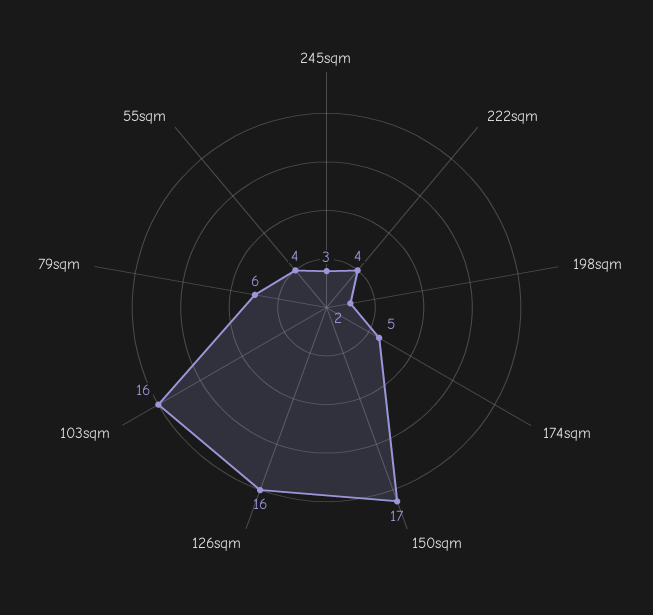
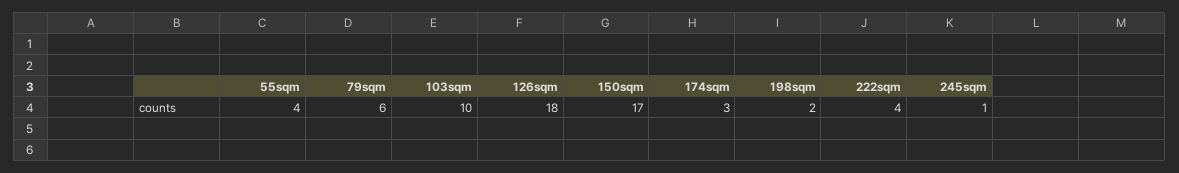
  {
-   "245sqm": 3,
+   "245sqm": 1,
    "222sqm": 4,
    "198sqm": 2,
-   "174sqm": 5,
+   "174sqm": 3,
    "150sqm": 17,
-   "126sqm": 16,
+   "126sqm": 18,
-   "103sqm": 16,
+   "103sqm": 10,
    "79sqm": 6,
    "55sqm": 4
  }

